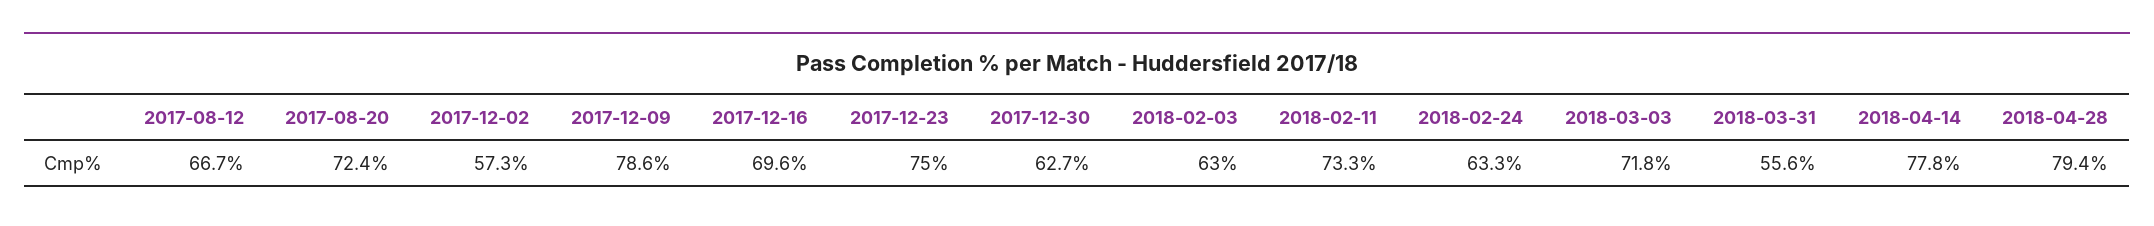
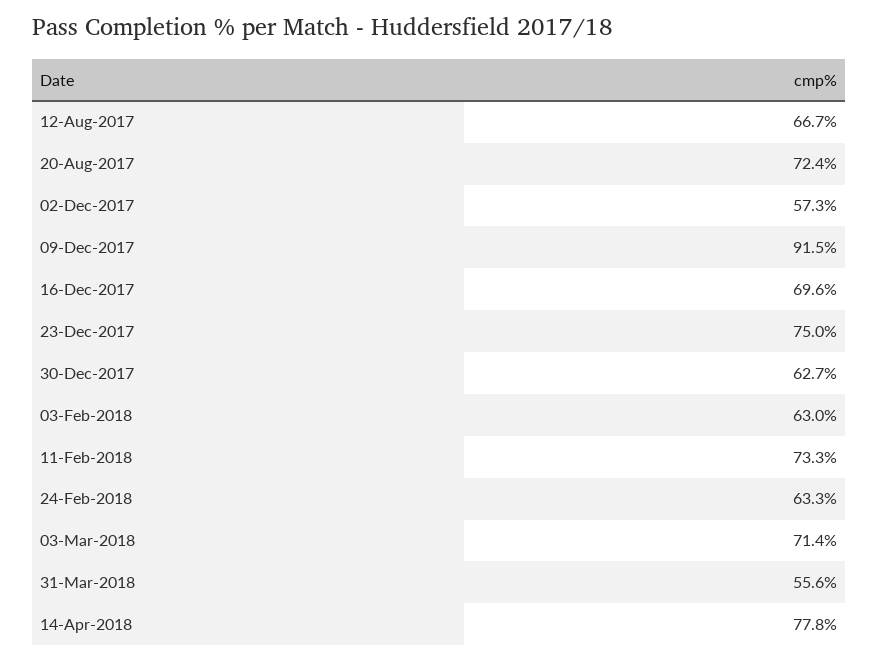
  {
    "2017-08-12": 66.7,
    "2017-08-20": 72.4,
    "2017-12-02": 57.3,
-   "2017-12-09": 78.6,
+   "2017-12-09": 91.5,
    "2017-12-16": 69.6,
    "2017-12-23": 75,
    "2017-12-30": 62.7,
    "2018-02-03": 63,
    "2018-02-11": 73.3,
    "2018-02-24": 63.3,
-   "2018-03-03": 71.8,
+   "2018-03-03": 71.4,
    "2018-03-31": 55.6,
-   "2018-04-14": 77.8,
+   "2018-04-14": 77.8
-   "2018-04-28": 79.4
  }

